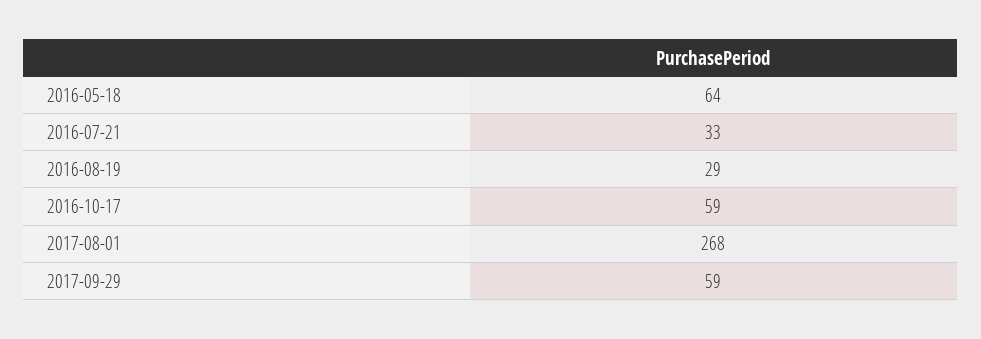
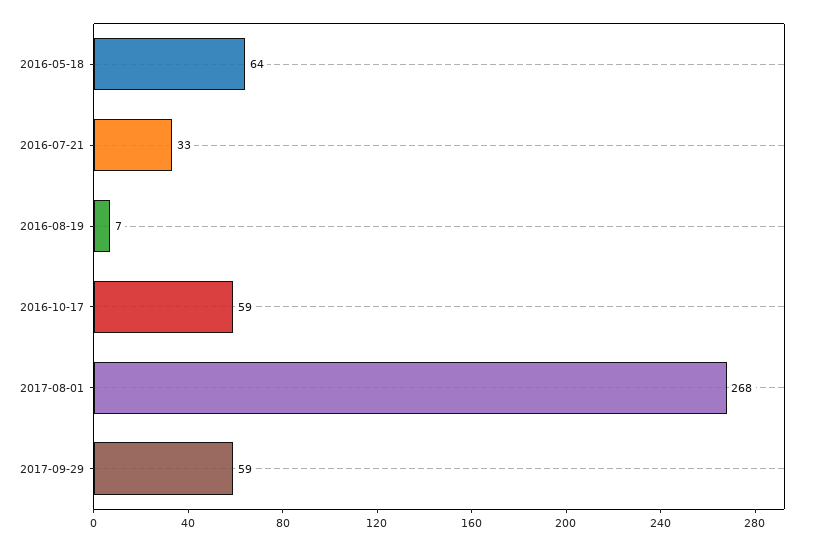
  {
    "2016-05-18": 64,
    "2016-07-21": 33,
-   "2016-08-19": 29,
+   "2016-08-19": 7,
    "2016-10-17": 59,
    "2017-08-01": 268,
    "2017-09-29": 59
  }

